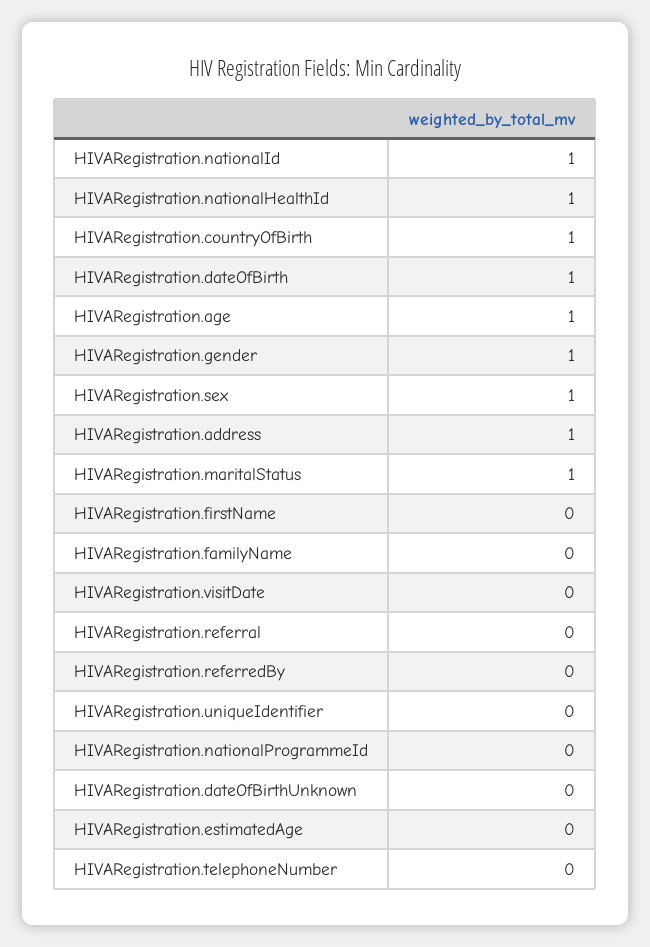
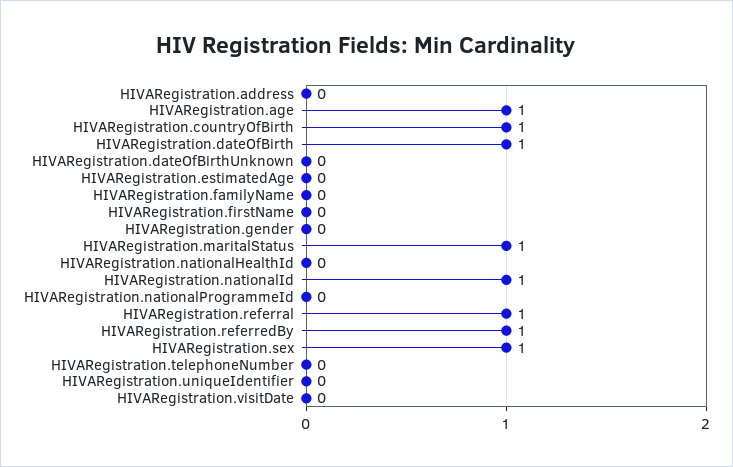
  {
    "HIVARegistration.nationalId": 1,
-   "HIVARegistration.nationalHealthId": 1,
+   "HIVARegistration.nationalHealthId": 0,
    "HIVARegistration.countryOfBirth": 1,
    "HIVARegistration.dateOfBirth": 1,
    "HIVARegistration.age": 1,
-   "HIVARegistration.gender": 1,
+   "HIVARegistration.gender": 0,
    "HIVARegistration.sex": 1,
-   "HIVARegistration.address": 1,
+   "HIVARegistration.address": 0,
    "HIVARegistration.maritalStatus": 1,
    "HIVARegistration.firstName": 0,
    "HIVARegistration.familyName": 0,
    "HIVARegistration.visitDate": 0,
-   "HIVARegistration.referral": 0,
+   "HIVARegistration.referral": 1,
-   "HIVARegistration.referredBy": 0,
+   "HIVARegistration.referredBy": 1,
    "HIVARegistration.uniqueIdentifier": 0,
    "HIVARegistration.nationalProgrammeId": 0,
    "HIVARegistration.dateOfBirthUnknown": 0,
    "HIVARegistration.estimatedAge": 0,
    "HIVARegistration.telephoneNumber": 0
  }

